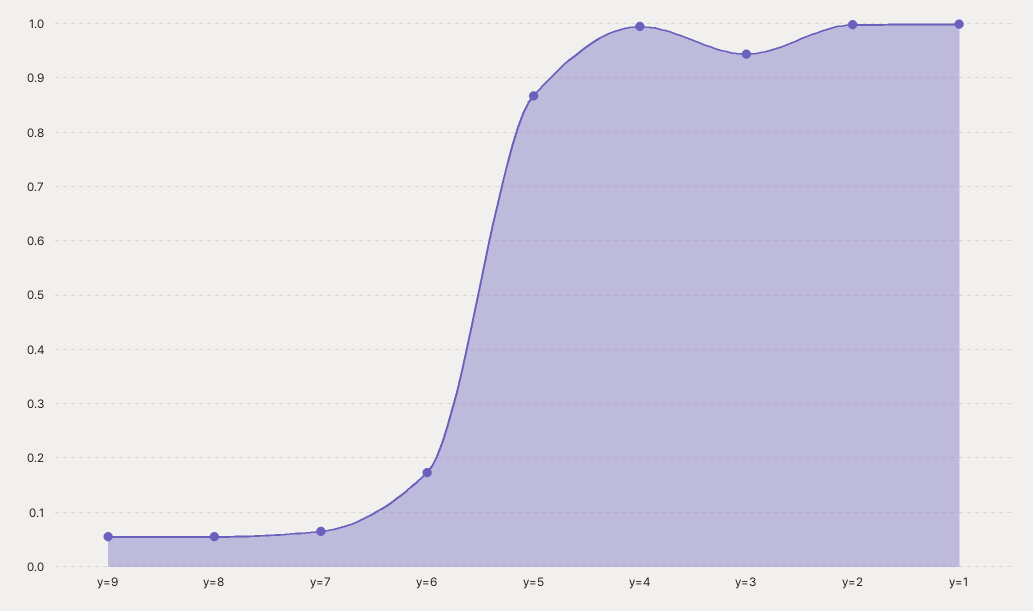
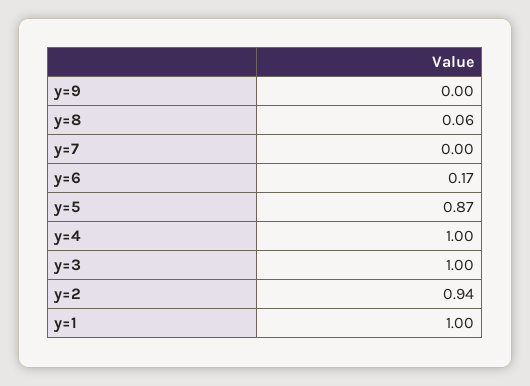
  {
-   "y=9": 0.06,
+   "y=9": 0,
    "y=8": 0.06,
-   "y=7": 0.06,
+   "y=7": 0,
    "y=6": 0.17,
    "y=5": 0.87,
    "y=4": 1,
-   "y=3": 0.94,
+   "y=3": 1,
-   "y=2": 1,
+   "y=2": 0.94,
    "y=1": 1
  }

